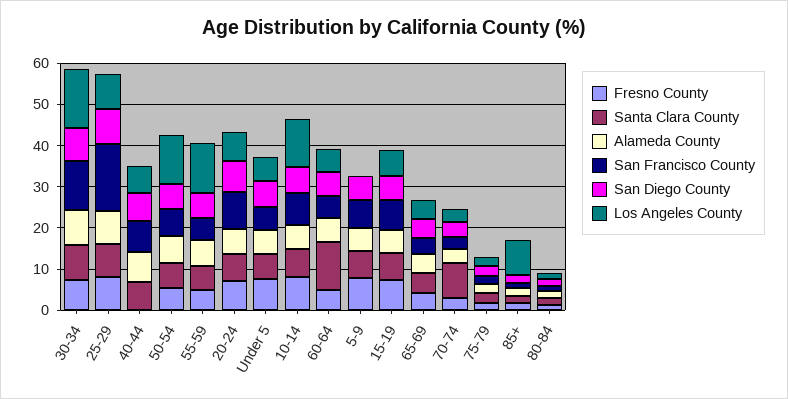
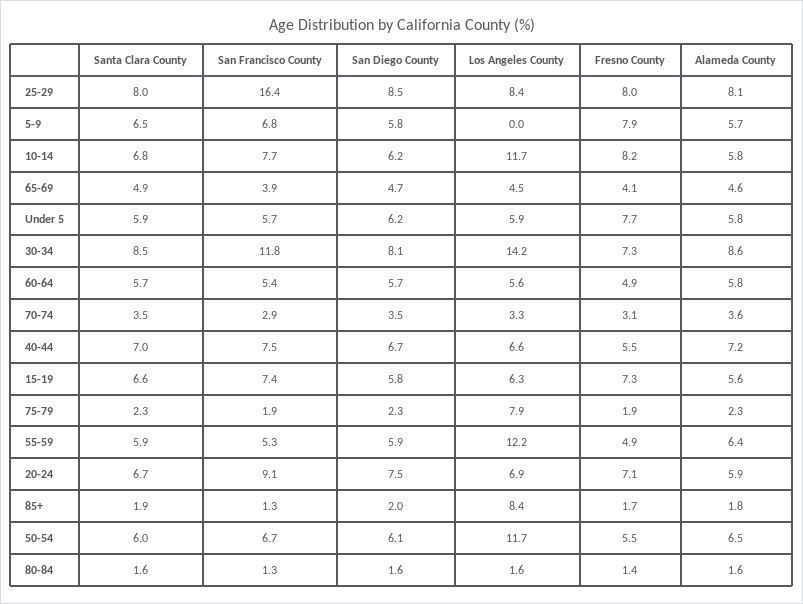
  {
    "Fresno County": {
      "30-34": 7.3,
      "25-29": 8,
-     "40-44": 0,
+     "40-44": 5.5,
      "50-54": 5.5,
      "55-59": 4.9,
      "20-24": 7.1,
      "Under 5": 7.7,
      "10-14": 8.2,
      "60-64": 4.9,
      "5-9": 7.9,
      "15-19": 7.3,
      "65-69": 4.1,
      "70-74": 3.1,
      "75-79": 1.9,
      "85+": 1.7,
      "80-84": 1.4
    },
    "Santa Clara County": {
      "30-34": 8.5,
      "25-29": 8,
      "40-44": 7,
      "50-54": 6,
      "55-59": 5.9,
      "20-24": 6.7,
      "Under 5": 5.9,
      "10-14": 6.8,
-     "60-64": 12,
+     "60-64": 5.7,
      "5-9": 6.5,
      "15-19": 6.6,
      "65-69": 4.9,
-     "70-74": 8,
+     "70-74": 3.5,
      "75-79": 2.3,
      "85+": 1.9,
      "80-84": 1.6
    },
    "Alameda County": {
      "30-34": 8.6,
      "25-29": 8.1,
      "40-44": 7.2,
      "50-54": 6.5,
      "55-59": 6.4,
      "20-24": 5.9,
      "Under 5": 5.8,
      "10-14": 5.8,
      "60-64": 5.8,
      "5-9": 5.7,
      "15-19": 5.6,
      "65-69": 4.6,
      "70-74": 3.6,
      "75-79": 2.3,
      "85+": 1.8,
      "80-84": 1.6
    },
    "San Francisco County": {
      "30-34": 11.8,
      "25-29": 16.4,
      "40-44": 7.5,
      "50-54": 6.7,
      "55-59": 5.3,
      "20-24": 9.1,
      "Under 5": 5.7,
      "10-14": 7.7,
      "60-64": 5.4,
      "5-9": 6.8,
      "15-19": 7.4,
      "65-69": 3.9,
      "70-74": 2.9,
      "75-79": 1.9,
      "85+": 1.3,
      "80-84": 1.3
    },
    "San Diego County": {
      "30-34": 8.1,
      "25-29": 8.5,
      "40-44": 6.7,
      "50-54": 6.1,
      "55-59": 5.9,
      "20-24": 7.5,
      "Under 5": 6.2,
      "10-14": 6.2,
      "60-64": 5.7,
      "5-9": 5.8,
      "15-19": 5.8,
      "65-69": 4.7,
      "70-74": 3.5,
      "75-79": 2.3,
      "85+": 2,
      "80-84": 1.6
    },
    "Los Angeles County": {
      "30-34": 14.2,
      "25-29": 8.4,
      "40-44": 6.6,
      "50-54": 11.7,
      "55-59": 12.2,
      "20-24": 6.9,
      "Under 5": 5.9,
      "10-14": 11.7,
      "60-64": 5.6,
      "5-9": 0,
      "15-19": 6.3,
      "65-69": 4.5,
      "70-74": 3.3,
-     "75-79": 2,
+     "75-79": 7.9,
      "85+": 8.4,
      "80-84": 1.6
    }
  }

